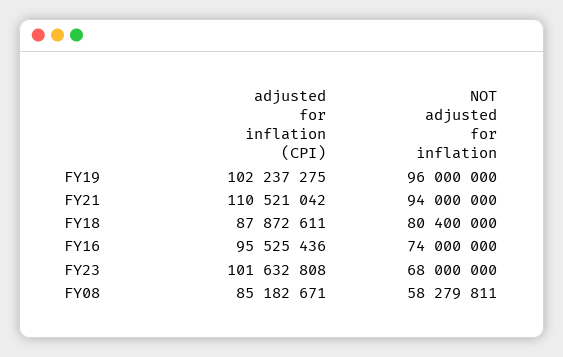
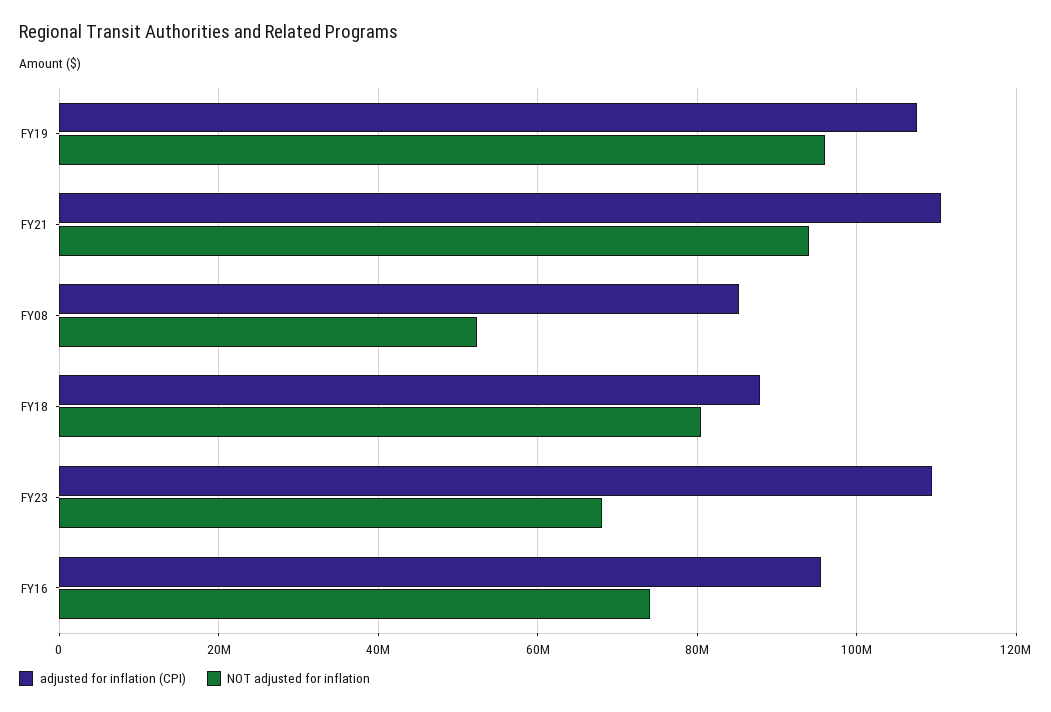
  {
    "adjusted for inflation (CPI)": {
-     "FY19": 102237275,
+     "FY19": 108000000,
      "FY21": 110521042,
      "FY18": 87872611,
      "FY16": 95525436,
-     "FY23": 101632808,
+     "FY23": 110000000,
      "FY08": 85182671
    },
    "NOT adjusted for inflation": {
      "FY19": 96000000,
      "FY21": 94000000,
      "FY18": 80400000,
      "FY16": 74000000,
      "FY23": 68000000,
-     "FY08": 58279811
+     "FY08": 52000000
    }
  }

